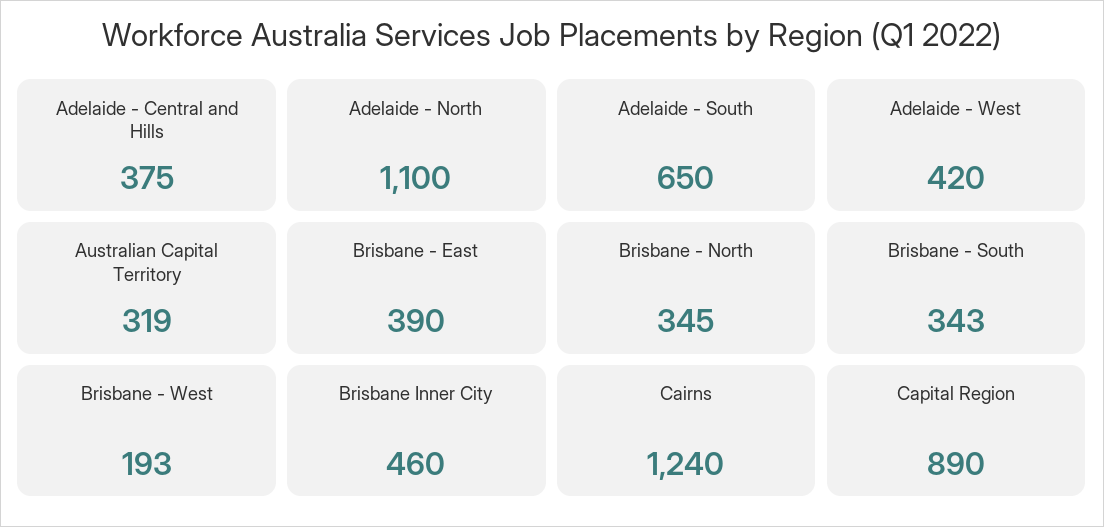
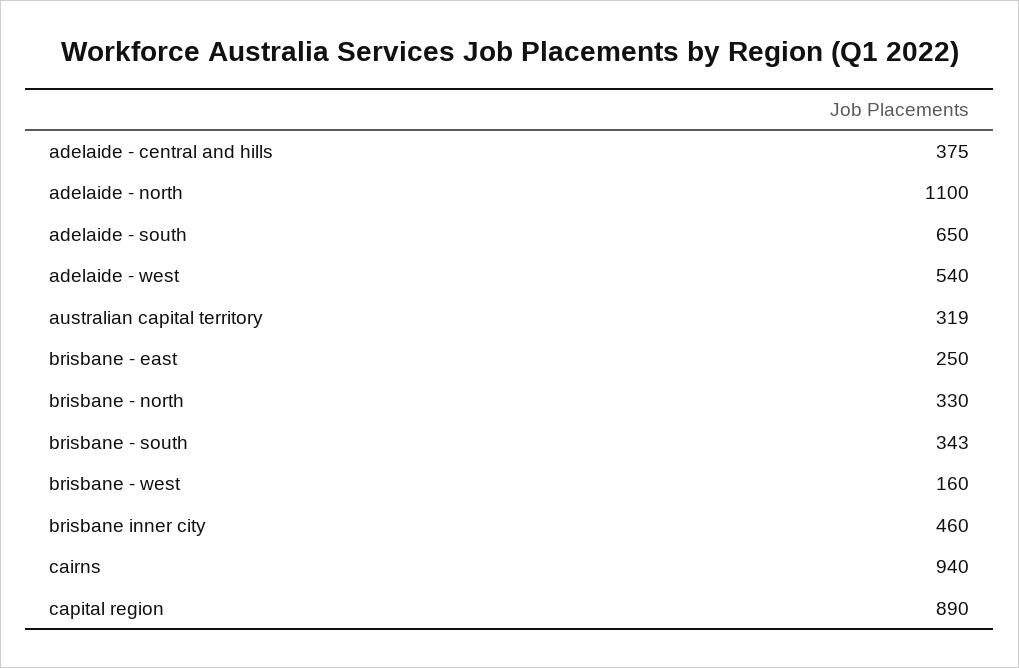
  {
    "Adelaide - Central and Hills": 375,
    "Adelaide - North": 1100,
    "Adelaide - South": 650,
-   "Adelaide - West": 420,
+   "Adelaide - West": 540,
    "Australian Capital Territory": 319,
-   "Brisbane - East": 390,
+   "Brisbane - East": 250,
-   "Brisbane - North": 345,
+   "Brisbane - North": 330,
    "Brisbane - South": 343,
-   "Brisbane - West": 193,
+   "Brisbane - West": 160,
    "Brisbane Inner City": 460,
-   "Cairns": 1240,
+   "Cairns": 940,
    "Capital Region": 890
  }

